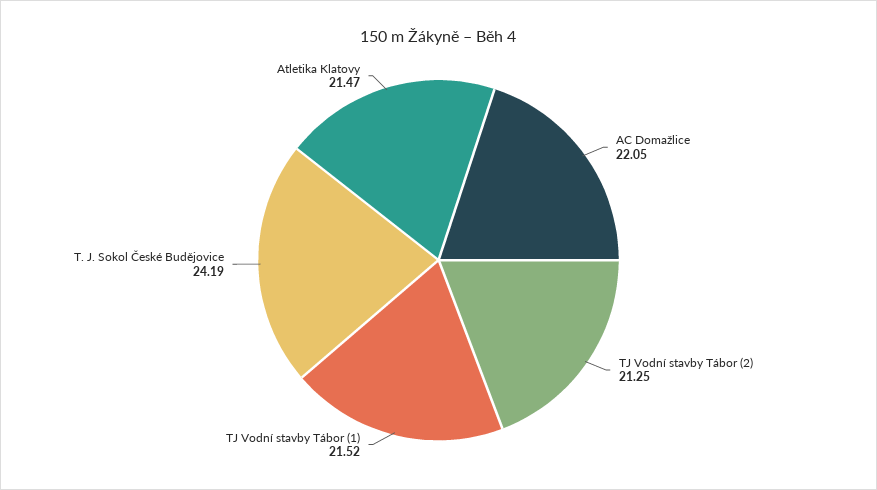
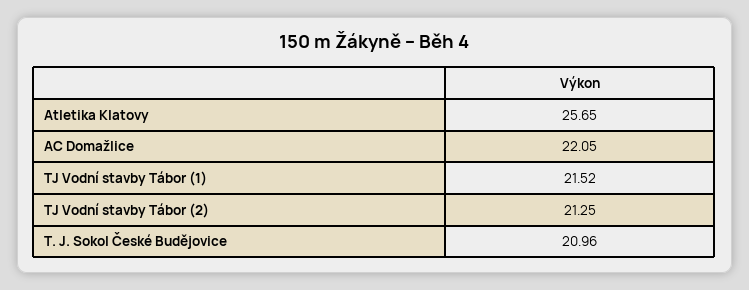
  {
    "AC Domažlice": 22.05,
    "TJ Vodní stavby Tábor (2)": 21.25,
    "TJ Vodní stavby Tábor (1)": 21.52,
-   "T. J. Sokol České Budějovice": 24.19,
+   "T. J. Sokol České Budějovice": 20.96,
-   "Atletika Klatovy": 21.47
+   "Atletika Klatovy": 25.65
  }

